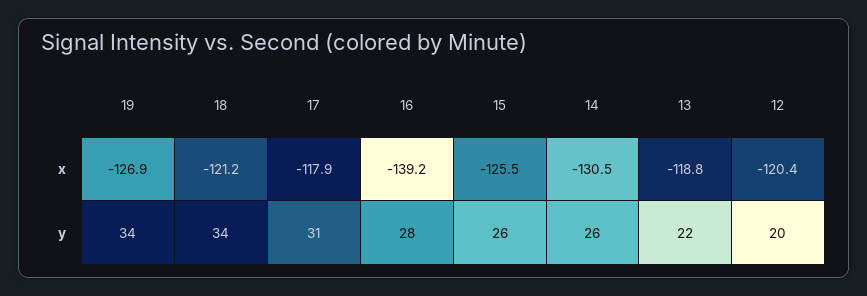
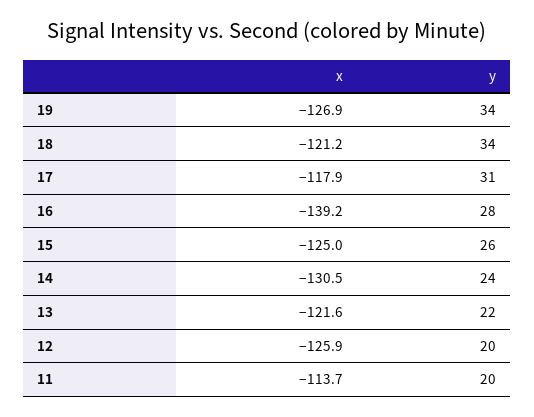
  {
    "19": {
      "x": -126.9,
      "y": 34
    },
    "18": {
      "x": -121.2,
      "y": 34
    },
    "17": {
      "x": -117.9,
      "y": 31
    },
    "16": {
      "x": -139.2,
      "y": 28
    },
    "15": {
-     "x": -125.5,
+     "x": -125,
      "y": 26
    },
    "14": {
      "x": -130.5,
-     "y": 26
+     "y": 24
    },
    "13": {
-     "x": -118.8,
+     "x": -121.6,
      "y": 22
    },
    "12": {
-     "x": -120.4,
+     "x": -125.9,
      "y": 20
-   }
+   },
+   "11": {
+     "x": -113.7,
+     "y": 20
+   }
  }

